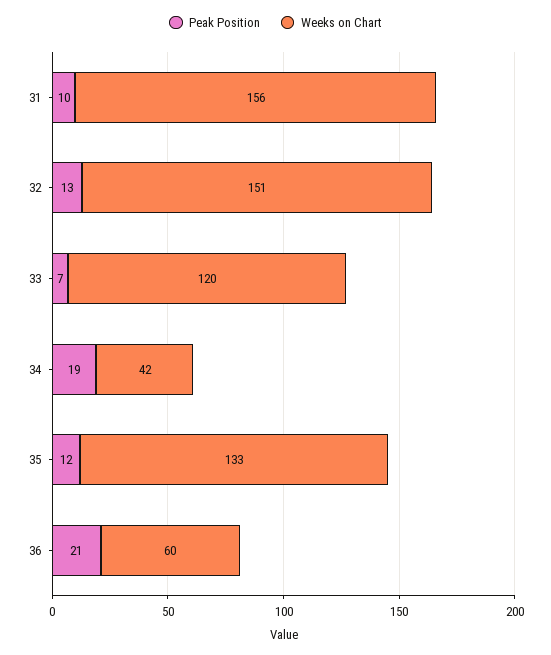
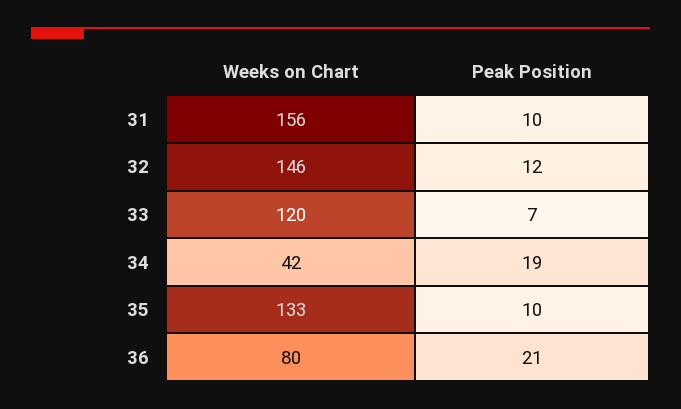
  {
    "Peak Position": {
      "31": 10,
-     "32": 13,
+     "32": 12,
      "33": 7,
      "34": 19,
-     "35": 12,
+     "35": 10,
      "36": 21
    },
    "Weeks on Chart": {
      "31": 156,
-     "32": 151,
+     "32": 146,
      "33": 120,
      "34": 42,
      "35": 133,
-     "36": 60
+     "36": 80
    }
  }

